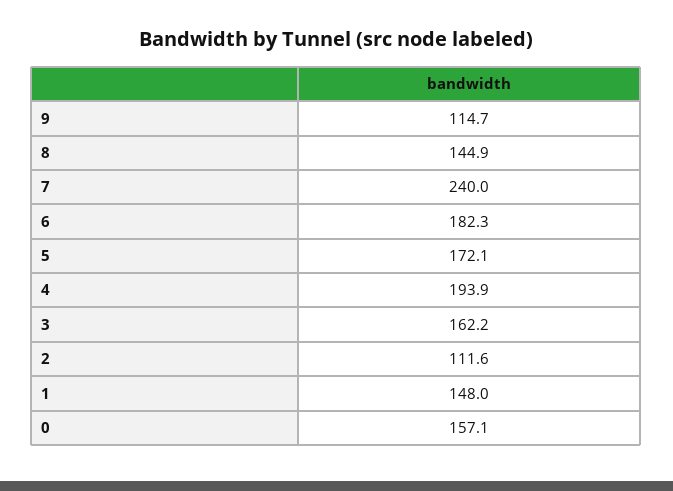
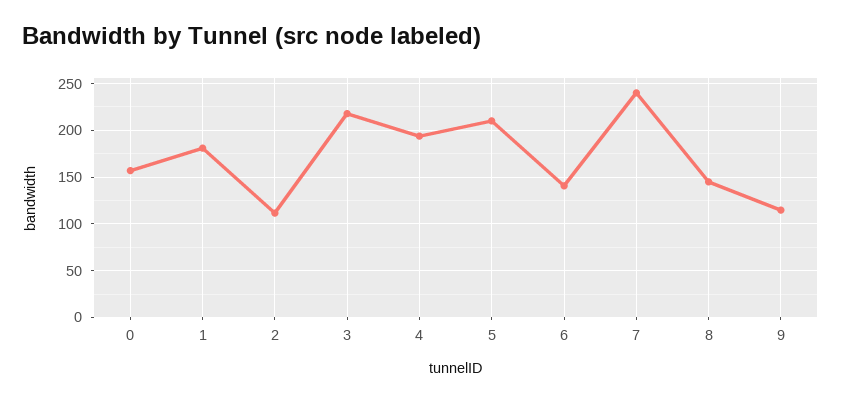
  {
    "9": 114.7,
    "8": 144.9,
    "7": 240,
-   "6": 182.3,
+   "6": 140,
-   "5": 172.1,
+   "5": 210,
    "4": 193.9,
-   "3": 162.2,
+   "3": 220,
    "2": 111.6,
-   "1": 148,
+   "1": 180,
    "0": 157.1
  }

